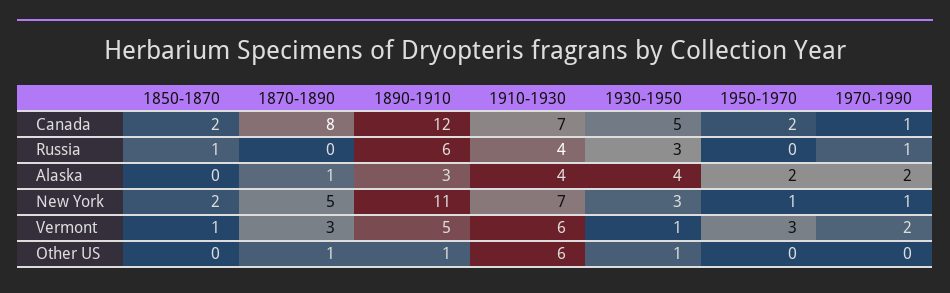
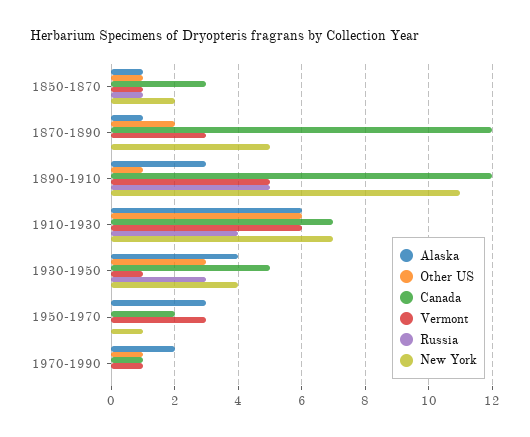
  {
    "Canada": {
-     "1850-1870": 2,
+     "1850-1870": 3,
-     "1870-1890": 8,
+     "1870-1890": 12,
      "1890-1910": 12,
      "1910-1930": 7,
      "1930-1950": 5,
      "1950-1970": 2,
      "1970-1990": 1
    },
    "Russia": {
      "1850-1870": 1,
      "1870-1890": 0,
-     "1890-1910": 6,
+     "1890-1910": 5,
      "1910-1930": 4,
      "1930-1950": 3,
      "1950-1970": 0,
-     "1970-1990": 1
+     "1970-1990": 0
    },
    "Alaska": {
-     "1850-1870": 0,
+     "1850-1870": 1,
      "1870-1890": 1,
      "1890-1910": 3,
-     "1910-1930": 4,
+     "1910-1930": 6,
      "1930-1950": 4,
-     "1950-1970": 2,
+     "1950-1970": 3,
      "1970-1990": 2
    },
    "New York": {
      "1850-1870": 2,
      "1870-1890": 5,
      "1890-1910": 11,
      "1910-1930": 7,
-     "1930-1950": 3,
+     "1930-1950": 4,
      "1950-1970": 1,
-     "1970-1990": 1
+     "1970-1990": 0
    },
    "Vermont": {
      "1850-1870": 1,
      "1870-1890": 3,
      "1890-1910": 5,
      "1910-1930": 6,
      "1930-1950": 1,
      "1950-1970": 3,
-     "1970-1990": 2
+     "1970-1990": 1
    },
    "Other US": {
-     "1850-1870": 0,
+     "1850-1870": 1,
-     "1870-1890": 1,
+     "1870-1890": 2,
      "1890-1910": 1,
      "1910-1930": 6,
-     "1930-1950": 1,
+     "1930-1950": 3,
      "1950-1970": 0,
-     "1970-1990": 0
+     "1970-1990": 1
    }
  }

